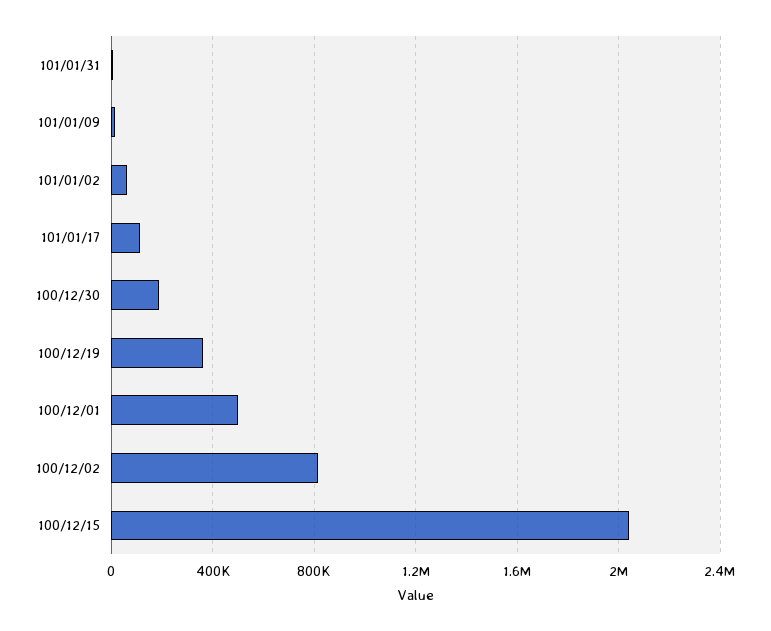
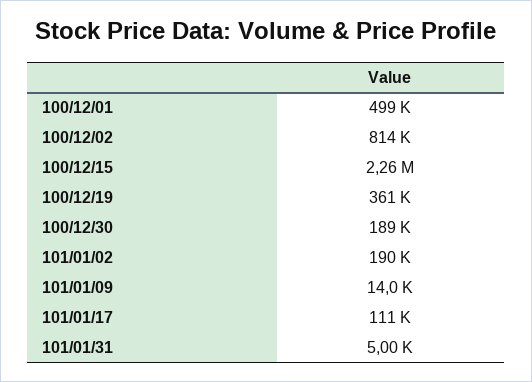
  {
    "101/01/31": 5000,
    "101/01/09": 14000,
-   "101/01/02": 50000,
+   "101/01/02": 190000,
    "101/01/17": 111000,
    "100/12/30": 189000,
    "100/12/19": 361000,
    "100/12/01": 499000,
    "100/12/02": 814000,
-   "100/12/15": 2050000
+   "100/12/15": 2260000
  }

